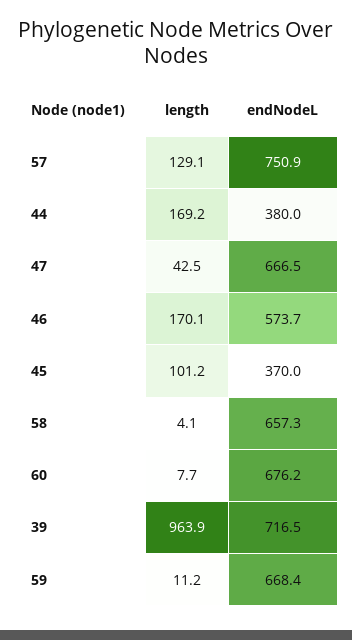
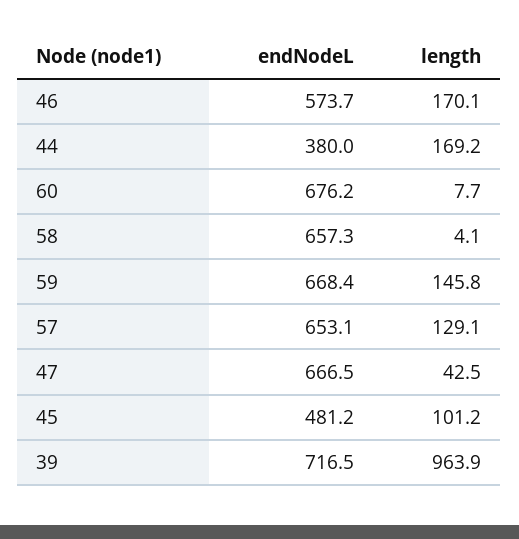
  {
    "length": {
      "57": 129.1,
      "44": 169.2,
      "47": 42.5,
      "46": 170.1,
      "45": 101.2,
      "58": 4.1,
      "60": 7.7,
      "39": 963.9,
-     "59": 11.2
+     "59": 145.8
    },
    "endNodeL": {
-     "57": 750.9,
+     "57": 653.1,
      "44": 380,
      "47": 666.5,
      "46": 573.7,
-     "45": 370,
+     "45": 481.2,
      "58": 657.3,
      "60": 676.2,
      "39": 716.5,
      "59": 668.4
    }
  }

